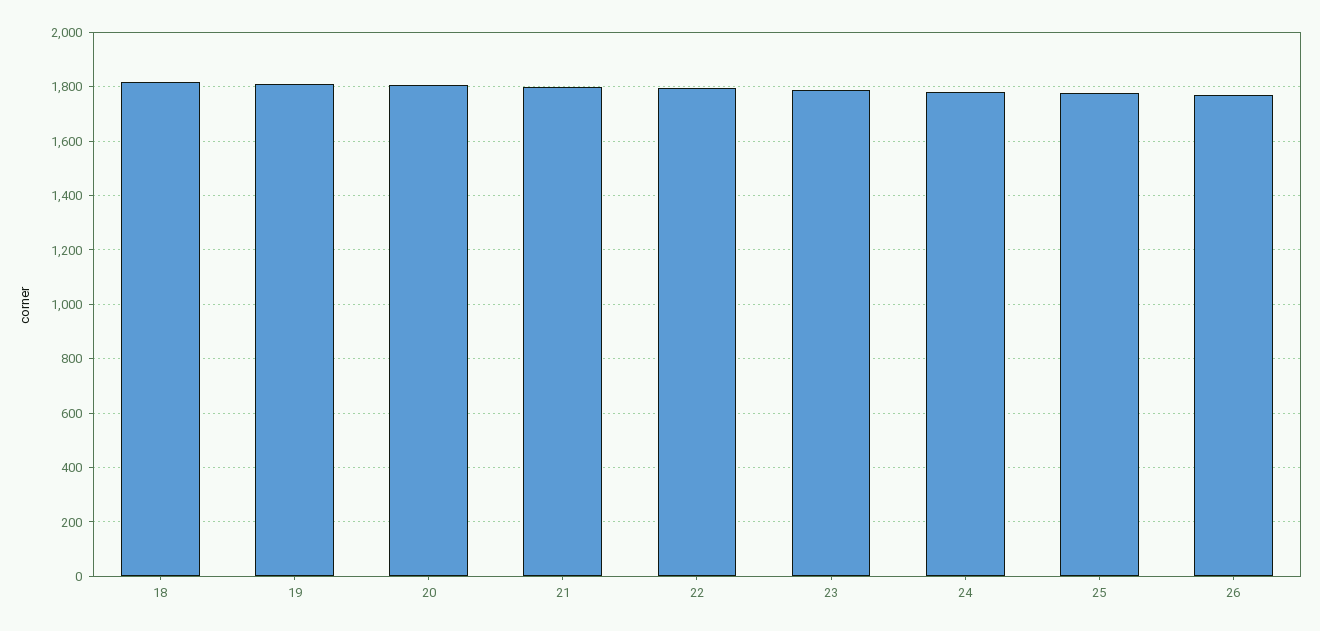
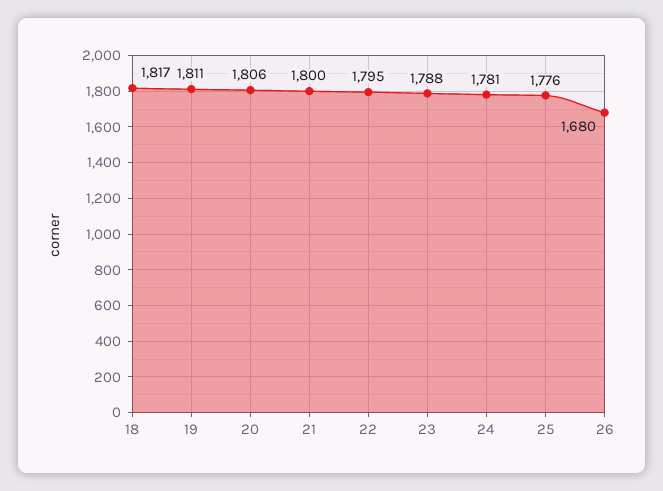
  {
    "18": 1817,
    "19": 1811,
    "20": 1806,
    "21": 1800,
    "22": 1795,
    "23": 1788,
    "24": 1781,
    "25": 1776,
-   "26": 1775
+   "26": 1680
  }

